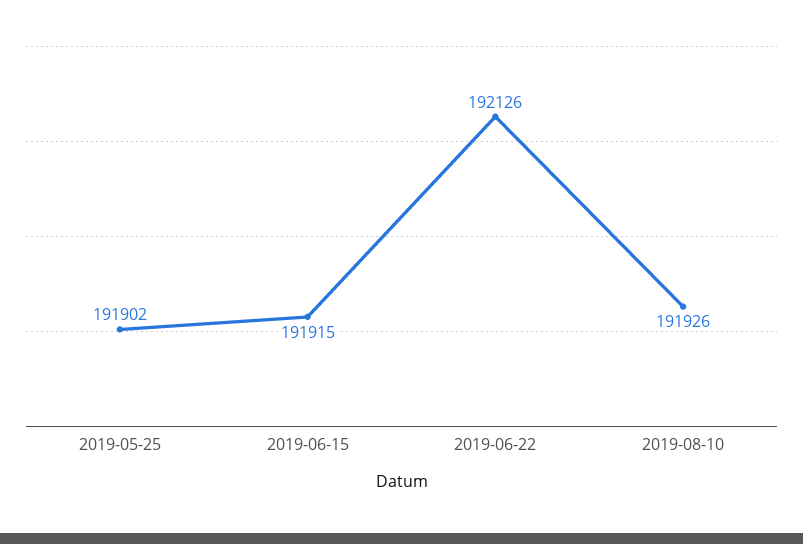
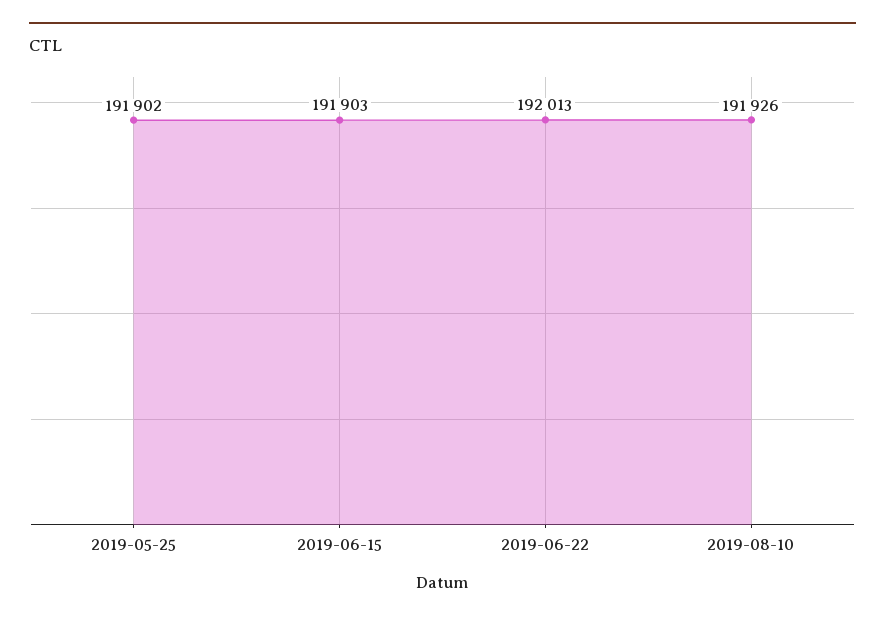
  {
    "2019-05-25": 191902,
-   "2019-06-15": 191915,
+   "2019-06-15": 191903,
-   "2019-06-22": 192126,
+   "2019-06-22": 192013,
    "2019-08-10": 191926
  }

